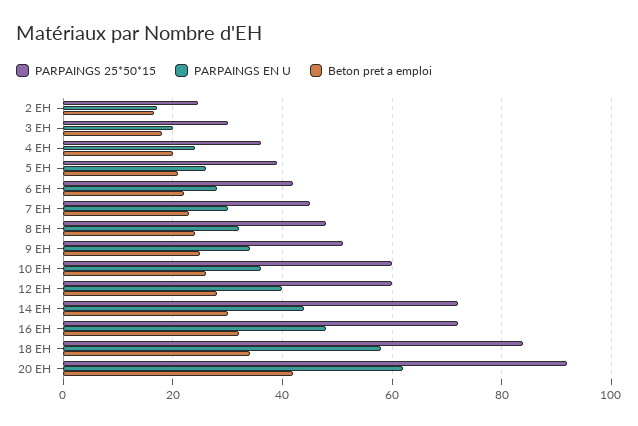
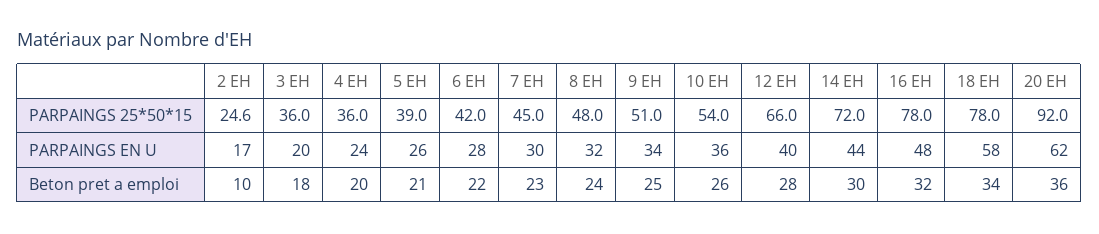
  {
    "PARPAINGS 25*50*15": {
      "2 EH": 24.6,
-     "3 EH": 30,
+     "3 EH": 36,
      "4 EH": 36,
      "5 EH": 39,
      "6 EH": 42,
      "7 EH": 45,
      "8 EH": 48,
      "9 EH": 51,
-     "10 EH": 60,
+     "10 EH": 54,
-     "12 EH": 60,
+     "12 EH": 66,
      "14 EH": 72,
-     "16 EH": 72,
+     "16 EH": 78,
-     "18 EH": 84,
+     "18 EH": 78,
      "20 EH": 92
    },
    "PARPAINGS EN U": {
      "2 EH": 17,
      "3 EH": 20,
      "4 EH": 24,
      "5 EH": 26,
      "6 EH": 28,
      "7 EH": 30,
      "8 EH": 32,
      "9 EH": 34,
      "10 EH": 36,
      "12 EH": 40,
      "14 EH": 44,
      "16 EH": 48,
      "18 EH": 58,
      "20 EH": 62
    },
    "Beton pret a emploi": {
-     "2 EH": 16,
+     "2 EH": 10,
      "3 EH": 18,
      "4 EH": 20,
      "5 EH": 21,
      "6 EH": 22,
      "7 EH": 23,
      "8 EH": 24,
      "9 EH": 25,
      "10 EH": 26,
      "12 EH": 28,
      "14 EH": 30,
      "16 EH": 32,
      "18 EH": 34,
-     "20 EH": 42
+     "20 EH": 36
    }
  }

